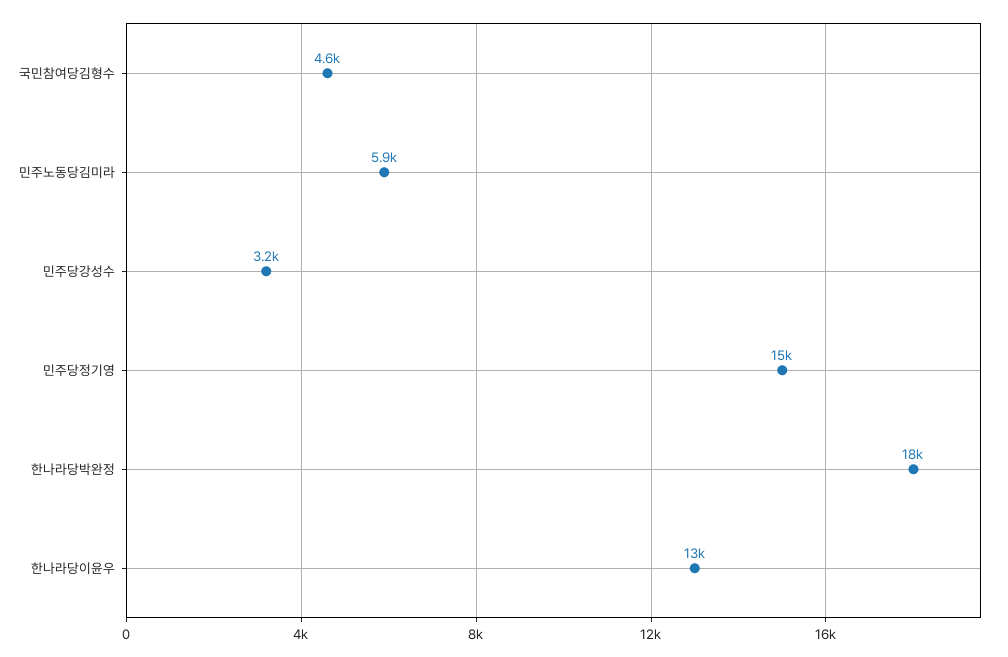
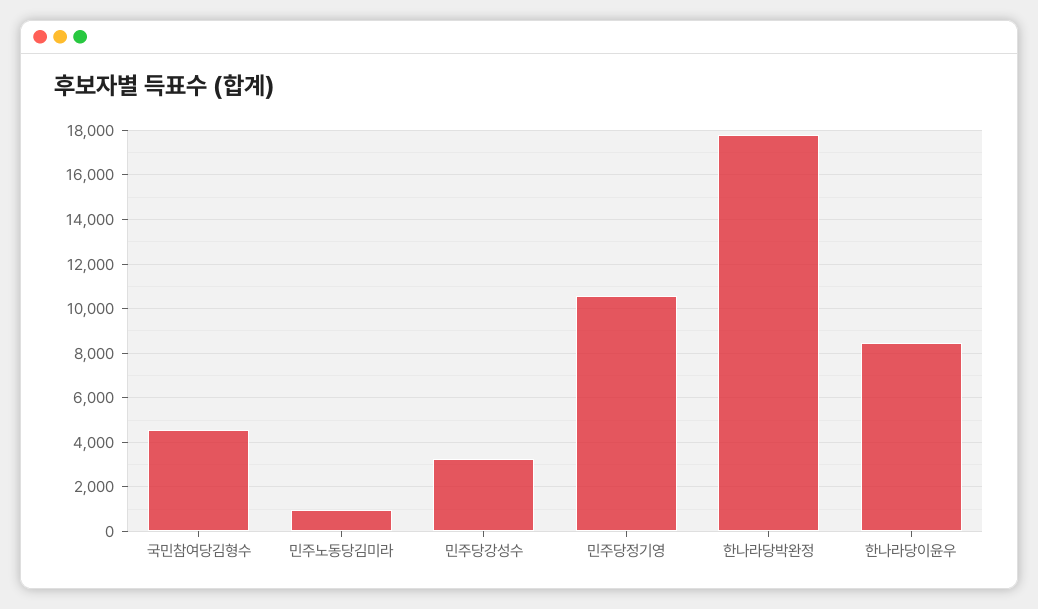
  {
    "국민참여당김형수": 4600,
-   "민주노동당김미라": 5900,
+   "민주노동당김미라": 1000,
    "민주당강성수": 3200,
-   "민주당정기영": 15000,
+   "민주당정기영": 10500,
    "한나라당박완정": 18000,
-   "한나라당이윤우": 13000
+   "한나라당이윤우": 8500
  }

